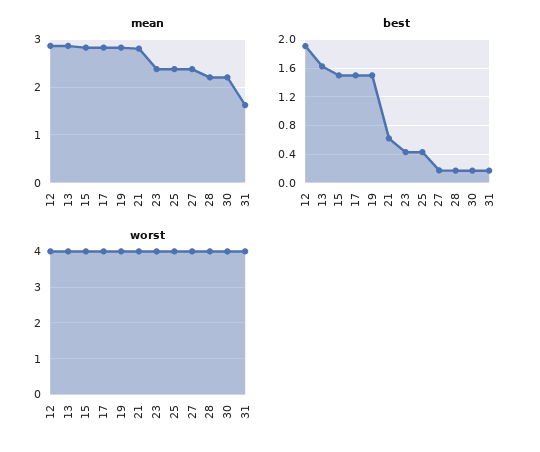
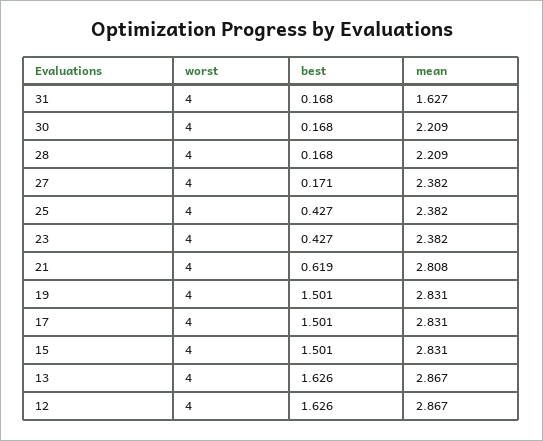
  {
    "mean": {
      "12": 2.867,
      "13": 2.867,
      "15": 2.831,
      "17": 2.831,
      "19": 2.831,
      "21": 2.808,
      "23": 2.382,
      "25": 2.382,
      "27": 2.382,
      "28": 2.209,
      "30": 2.209,
      "31": 1.627
    },
    "best": {
-     "12": 1.9,
+     "12": 1.626,
      "13": 1.626,
      "15": 1.501,
      "17": 1.501,
      "19": 1.501,
      "21": 0.619,
      "23": 0.427,
      "25": 0.427,
      "27": 0.171,
      "28": 0.168,
      "30": 0.168,
      "31": 0.168
    },
    "worst": {
      "12": 4,
      "13": 4,
      "15": 4,
      "17": 4,
      "19": 4,
      "21": 4,
      "23": 4,
      "25": 4,
      "27": 4,
      "28": 4,
      "30": 4,
      "31": 4
    }
  }

